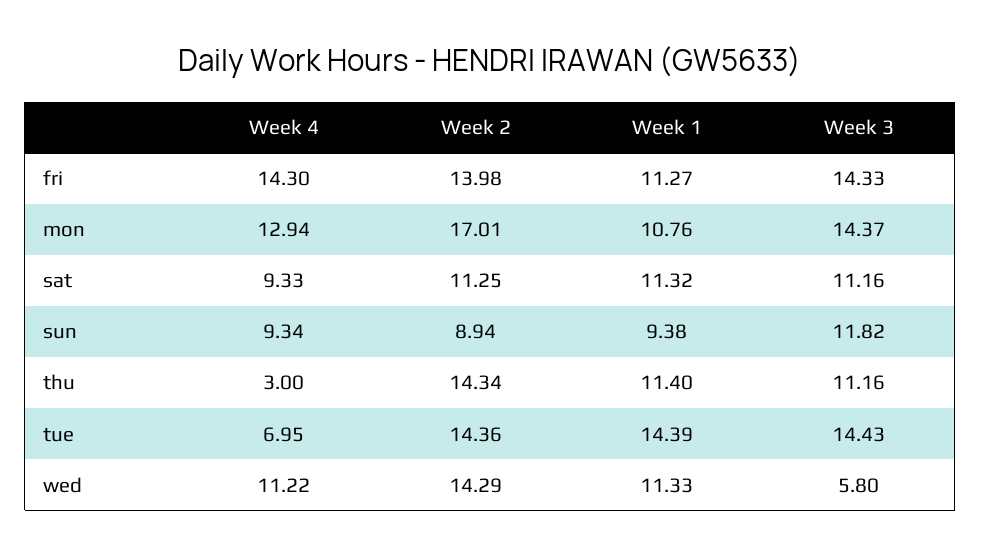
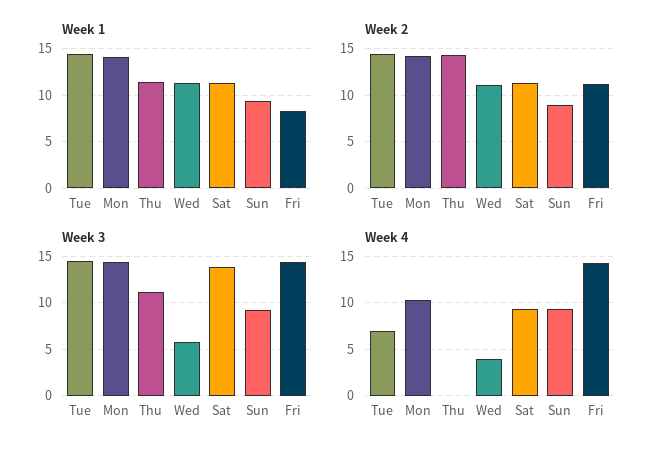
  {
    "Week 4": {
      "fri": 14.3,
-     "mon": 12.94,
+     "mon": 10,
      "sat": 9.33,
      "sun": 9.34,
-     "thu": 3,
+     "thu": 0,
      "tue": 6.95,
-     "wed": 11.22
+     "wed": 4
    },
    "Week 2": {
-     "fri": 13.98,
+     "fri": 11,
-     "mon": 17.01,
+     "mon": 14,
      "sat": 11.25,
      "sun": 8.94,
      "thu": 14.34,
      "tue": 14.36,
-     "wed": 14.29
+     "wed": 11
    },
    "Week 1": {
-     "fri": 11.27,
+     "fri": 8,
-     "mon": 10.76,
+     "mon": 14,
      "sat": 11.32,
      "sun": 9.38,
      "thu": 11.4,
      "tue": 14.39,
      "wed": 11.33
    },
    "Week 3": {
      "fri": 14.33,
      "mon": 14.37,
-     "sat": 11.16,
+     "sat": 14,
-     "sun": 11.82,
+     "sun": 9,
      "thu": 11.16,
      "tue": 14.43,
      "wed": 5.8
    }
  }

